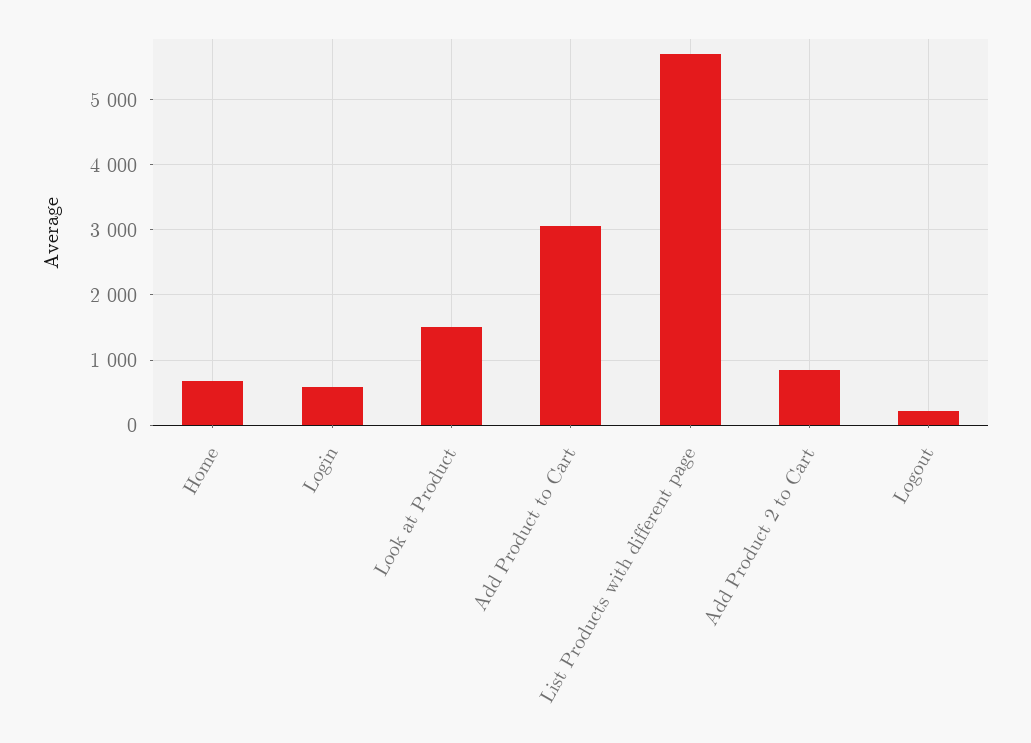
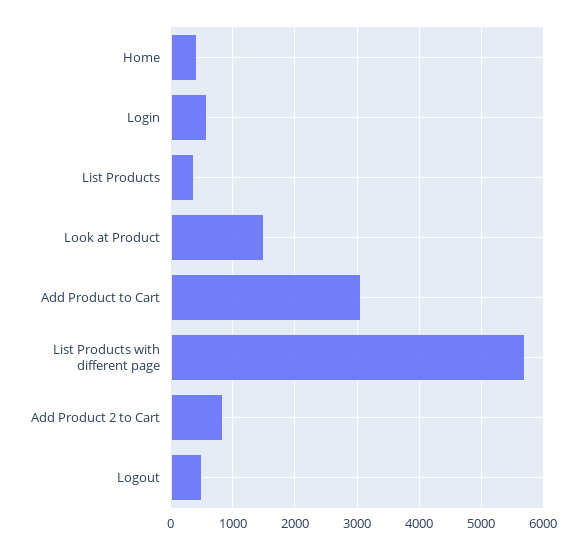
  {
-   "Home": 700,
+   "Home": 400,
    "Login": 600,
    "Look at Product": 1500,
    "Add Product to Cart": 3100,
    "List Products with different page": 5700,
    "Add Product 2 to Cart": 800,
-   "Logout": 200
+   "Logout": 500,
+   "List Products": 400
  }

